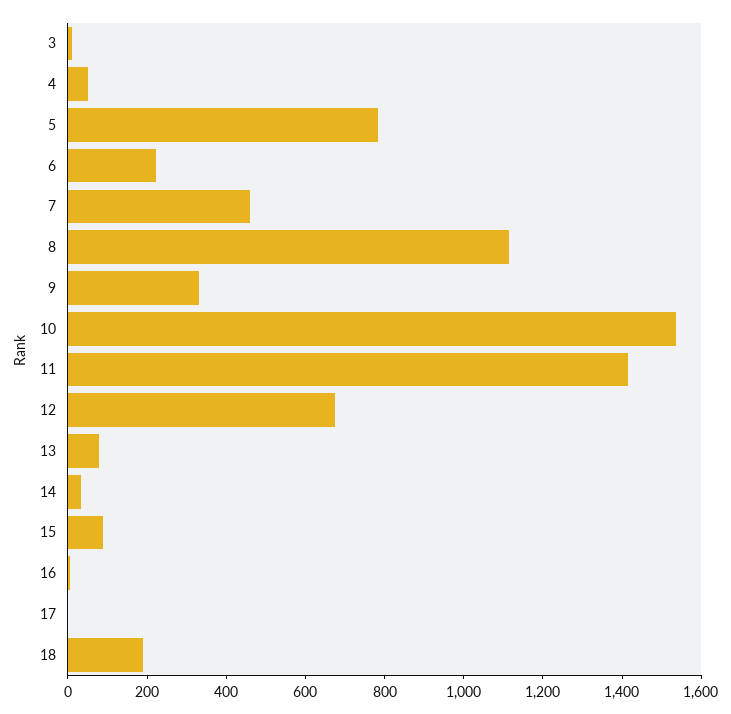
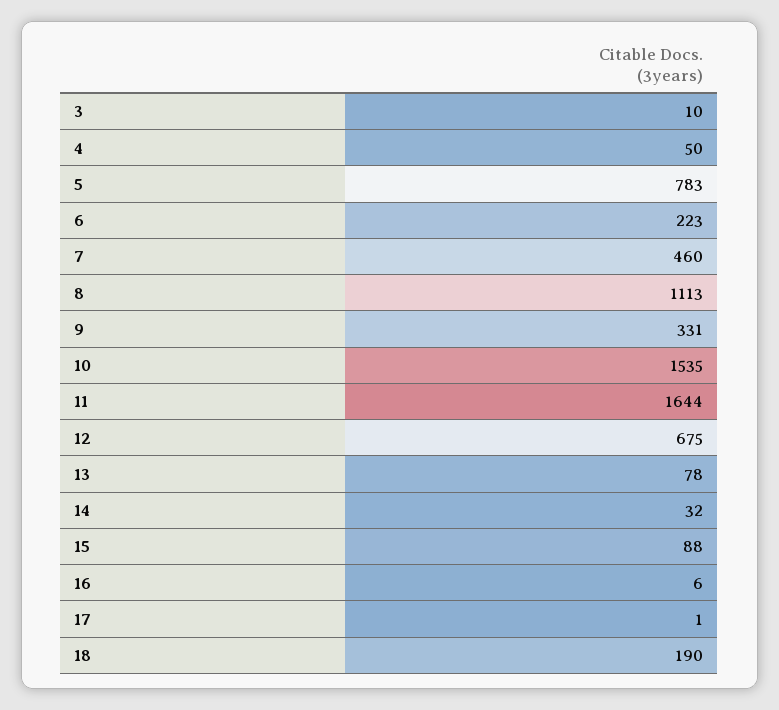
  {
    "3": 10,
    "4": 50,
    "5": 783,
    "6": 223,
    "7": 460,
    "8": 1113,
    "9": 331,
    "10": 1535,
-   "11": 1400,
+   "11": 1644,
    "12": 675,
    "13": 78,
    "14": 32,
    "15": 88,
    "16": 6,
    "17": 1,
    "18": 190
  }

